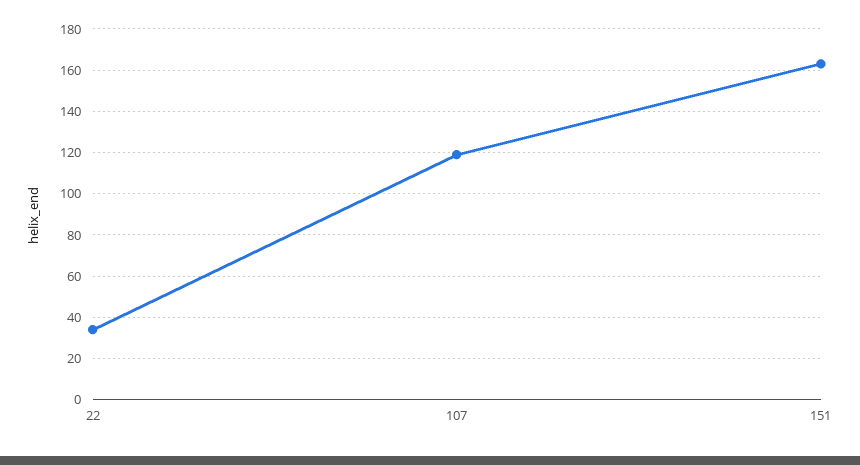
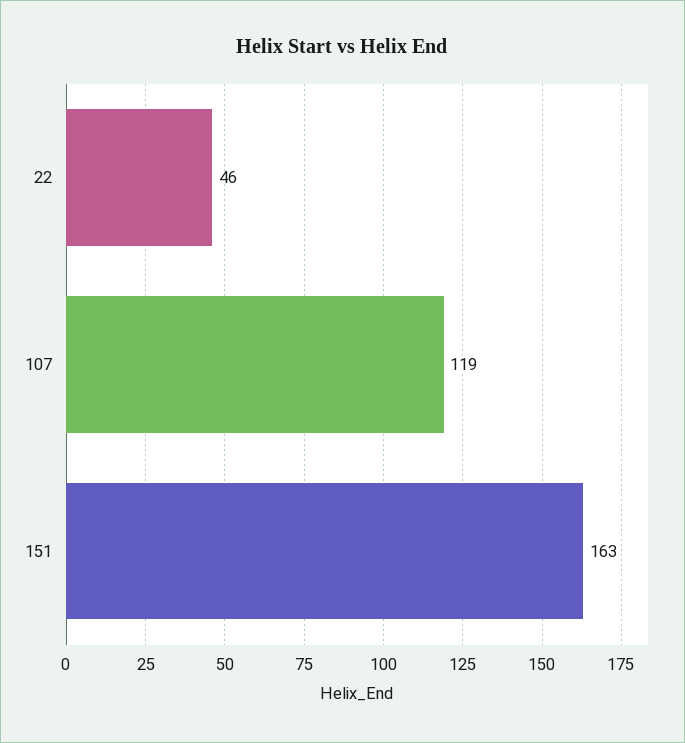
  {
-   "22": 35,
+   "22": 46,
    "107": 119,
    "151": 163
  }

